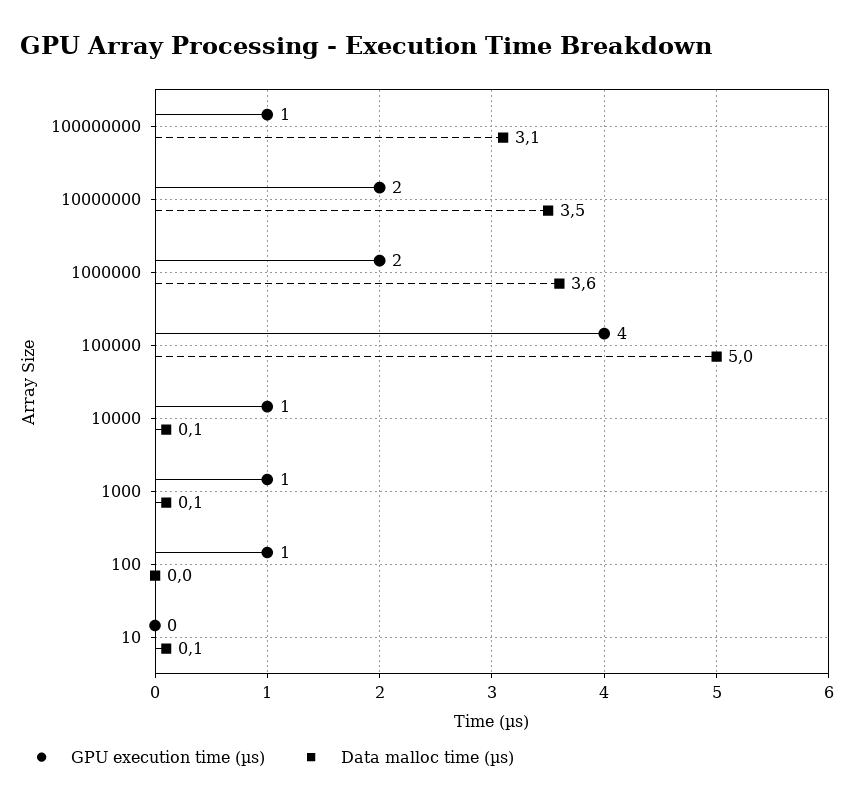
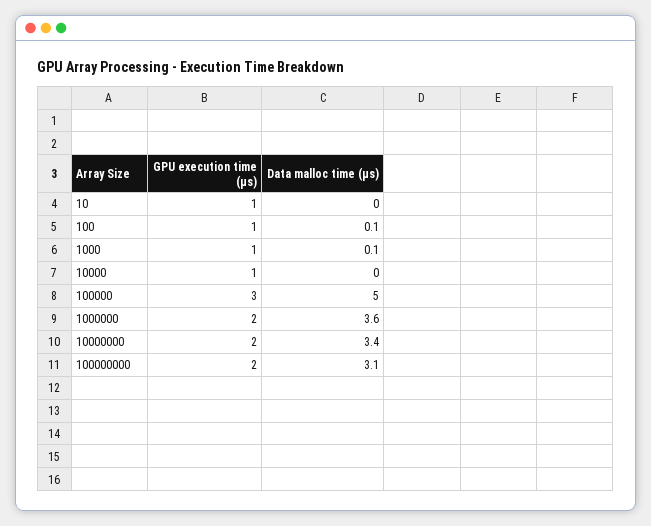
  {
    "GPU execution time (µs)": {
-     "100000000": 1,
+     "100000000": 2,
      "10000000": 2,
      "1000000": 2,
-     "100000": 4,
+     "100000": 3,
      "10000": 1,
      "1000": 1,
      "100": 1,
-     "10": 0
+     "10": 1
    },
    "Data malloc time (µs)": {
      "100000000": 3.1,
-     "10000000": 3.5,
+     "10000000": 3.4,
      "1000000": 3.6,
      "100000": 5,
-     "10000": 0.1,
+     "10000": 0,
      "1000": 0.1,
-     "100": 0,
+     "100": 0.1,
-     "10": 0.1
+     "10": 0
    }
  }

